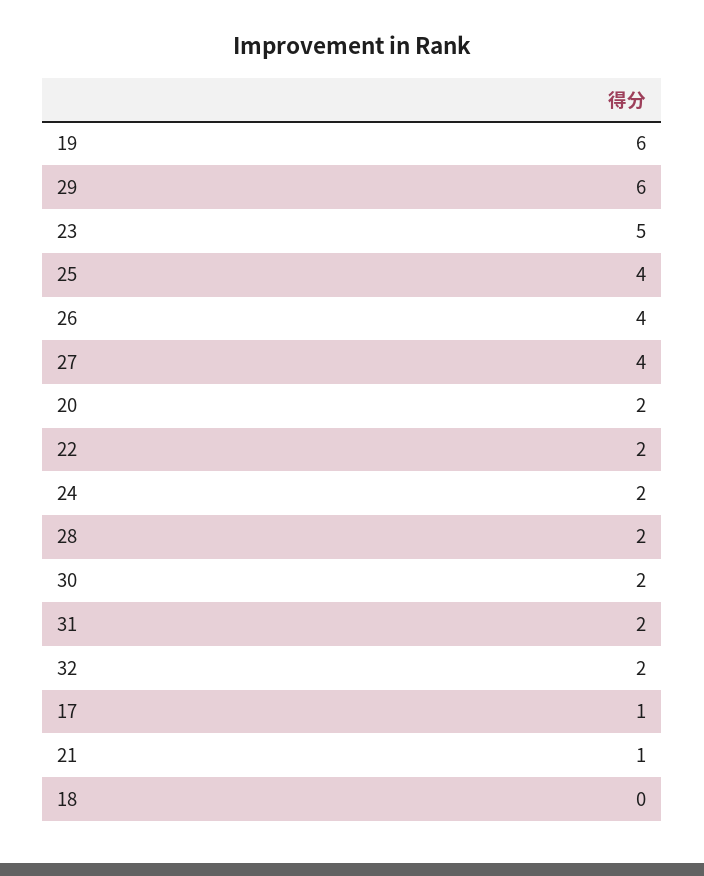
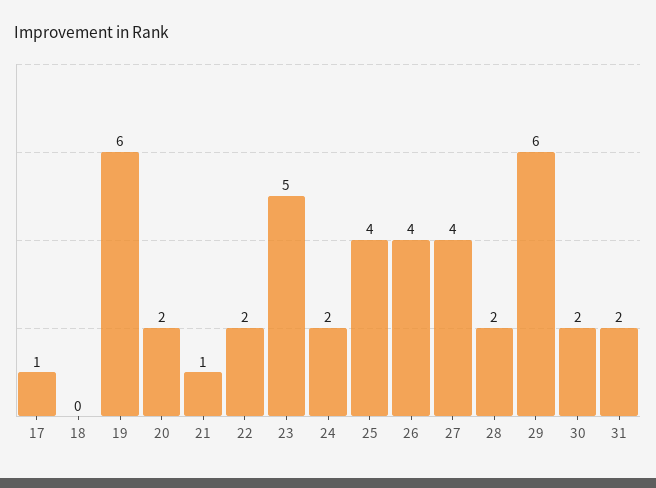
  {
    "19": 6,
    "29": 6,
    "23": 5,
    "25": 4,
    "26": 4,
    "27": 4,
    "20": 2,
    "22": 2,
    "24": 2,
    "28": 2,
    "30": 2,
    "31": 2,
-   "32": 2,
    "17": 1,
    "21": 1,
    "18": 0
  }

